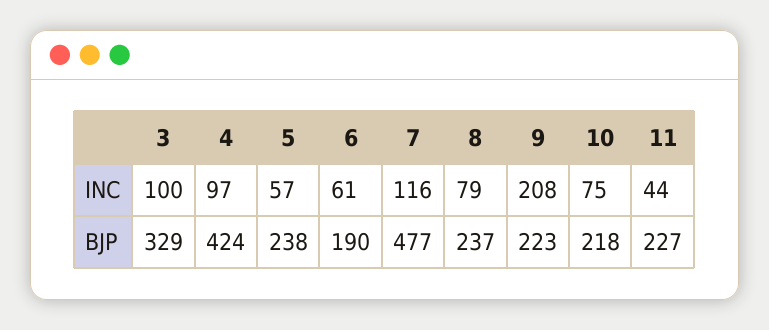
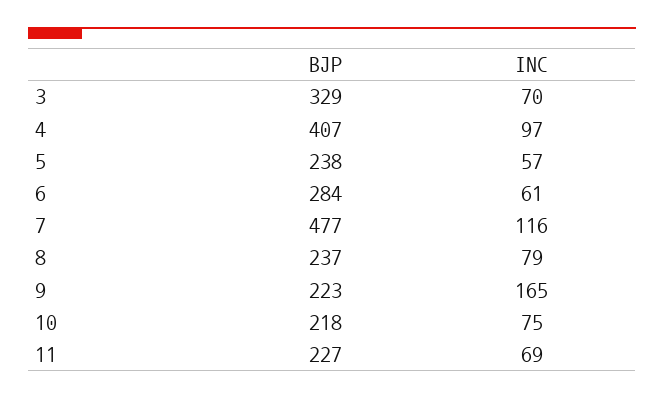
  {
    "3": {
-     "INC": 100,
+     "INC": 70,
      "BJP": 329
    },
    "4": {
      "INC": 97,
-     "BJP": 424
+     "BJP": 407
    },
    "5": {
      "INC": 57,
      "BJP": 238
    },
    "6": {
      "INC": 61,
-     "BJP": 190
+     "BJP": 284
    },
    "7": {
      "INC": 116,
      "BJP": 477
    },
    "8": {
      "INC": 79,
      "BJP": 237
    },
    "9": {
-     "INC": 208,
+     "INC": 165,
      "BJP": 223
    },
    "10": {
      "INC": 75,
      "BJP": 218
    },
    "11": {
-     "INC": 44,
+     "INC": 69,
      "BJP": 227
    }
  }

